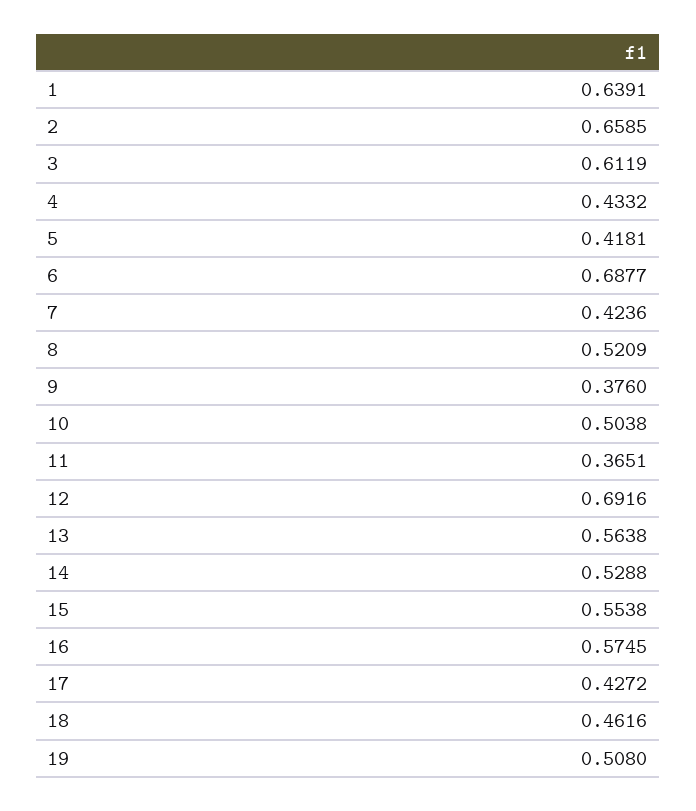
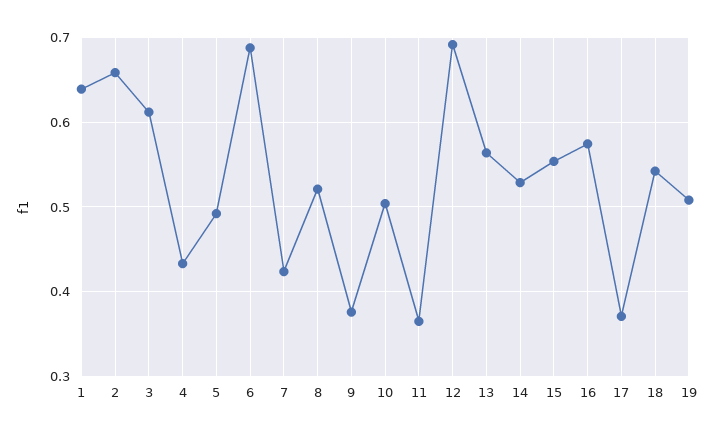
  {
    "1": 0.6391,
    "2": 0.6585,
    "3": 0.6119,
    "4": 0.4332,
-   "5": 0.4181,
+   "5": 0.49,
    "6": 0.6877,
    "7": 0.4236,
    "8": 0.5209,
    "9": 0.376,
    "10": 0.5038,
    "11": 0.3651,
    "12": 0.6916,
    "13": 0.5638,
    "14": 0.5288,
    "15": 0.5538,
    "16": 0.5745,
-   "17": 0.4272,
+   "17": 0.37,
-   "18": 0.4616,
+   "18": 0.54,
    "19": 0.508
  }

